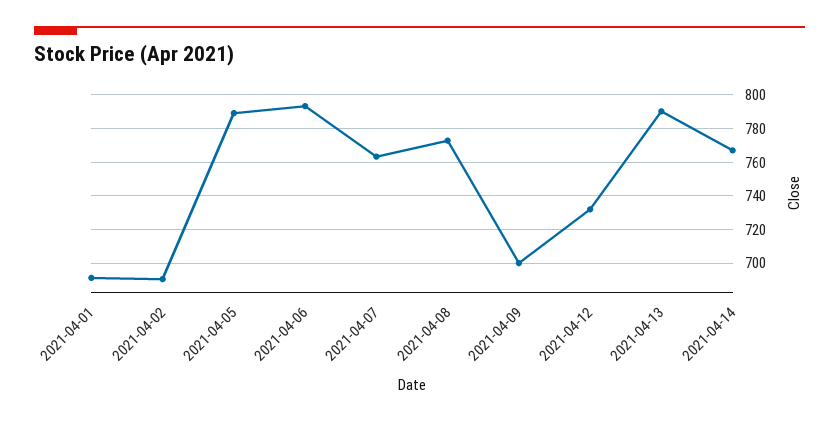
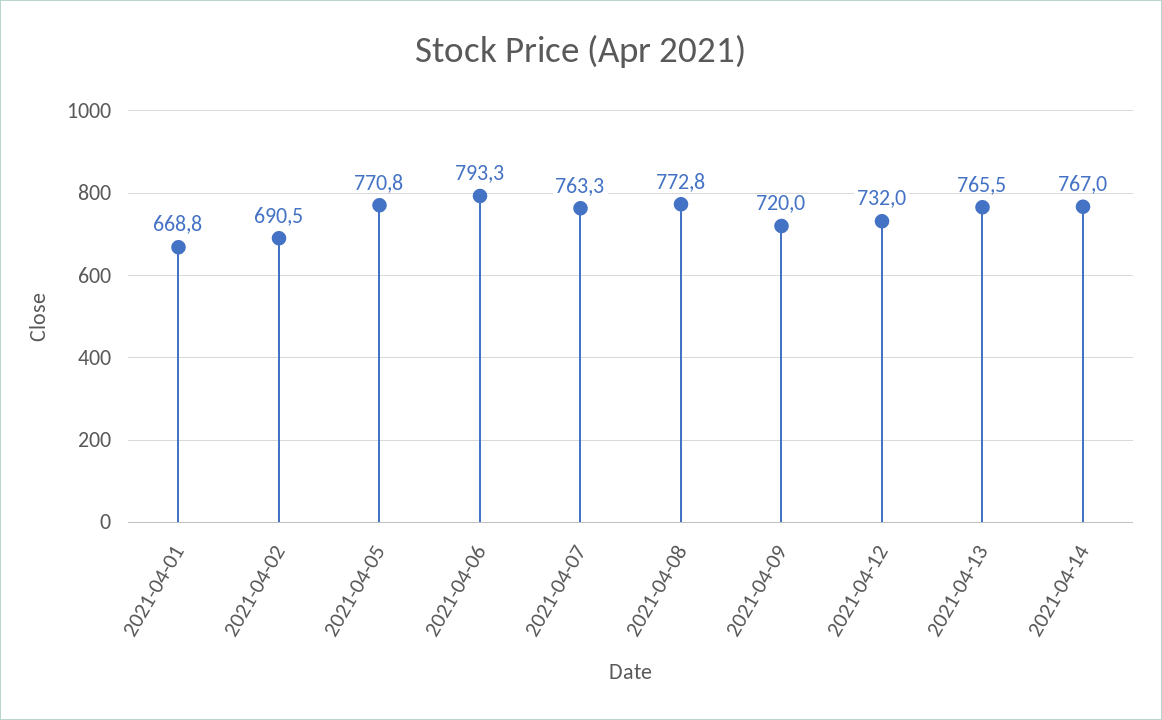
  {
-   "2021-04-01": 690,
+   "2021-04-01": 668.8,
    "2021-04-02": 690.5,
-   "2021-04-05": 790,
+   "2021-04-05": 770.8,
    "2021-04-06": 793.3,
    "2021-04-07": 763.3,
    "2021-04-08": 772.8,
-   "2021-04-09": 700,
+   "2021-04-09": 720,
    "2021-04-12": 732,
-   "2021-04-13": 790,
+   "2021-04-13": 765.5,
    "2021-04-14": 767
  }

